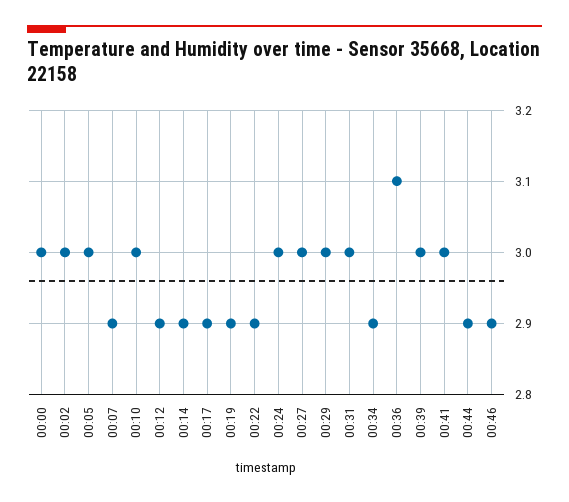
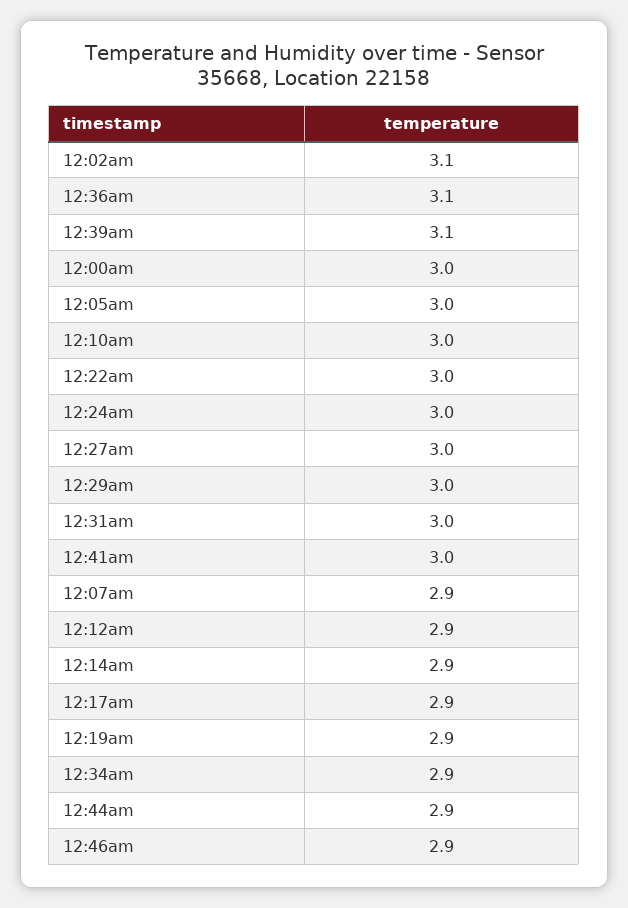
  {
    "00:00": 3,
-   "00:02": 3,
+   "00:02": 3.1,
    "00:05": 3,
    "00:07": 2.9,
    "00:10": 3,
    "00:12": 2.9,
    "00:14": 2.9,
    "00:17": 2.9,
    "00:19": 2.9,
-   "00:22": 2.9,
+   "00:22": 3,
    "00:24": 3,
    "00:27": 3,
    "00:29": 3,
    "00:31": 3,
    "00:34": 2.9,
    "00:36": 3.1,
-   "00:39": 3,
+   "00:39": 3.1,
    "00:41": 3,
    "00:44": 2.9,
    "00:46": 2.9
  }

